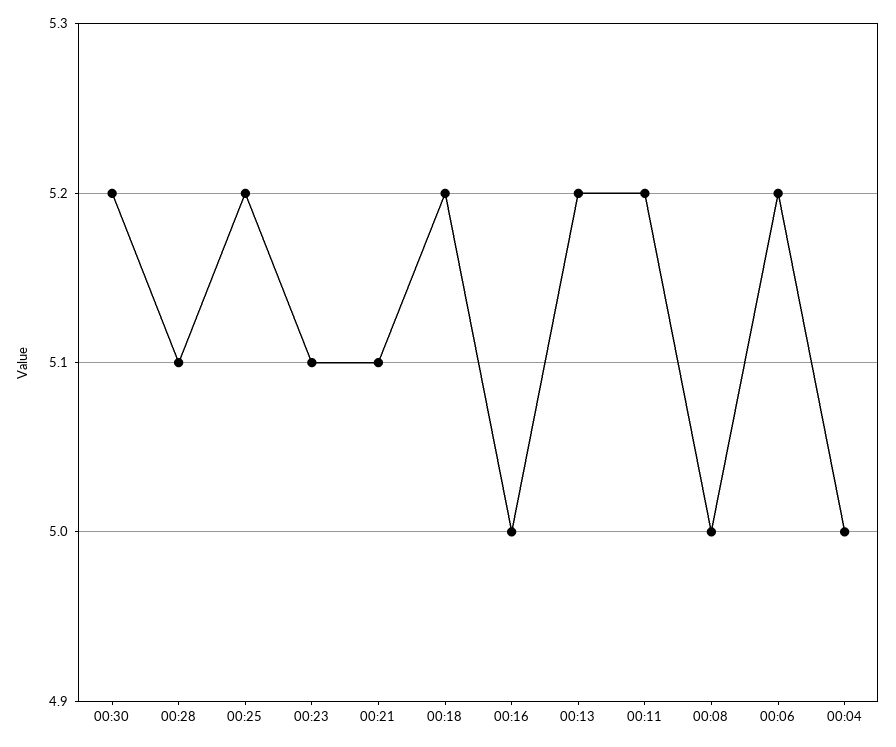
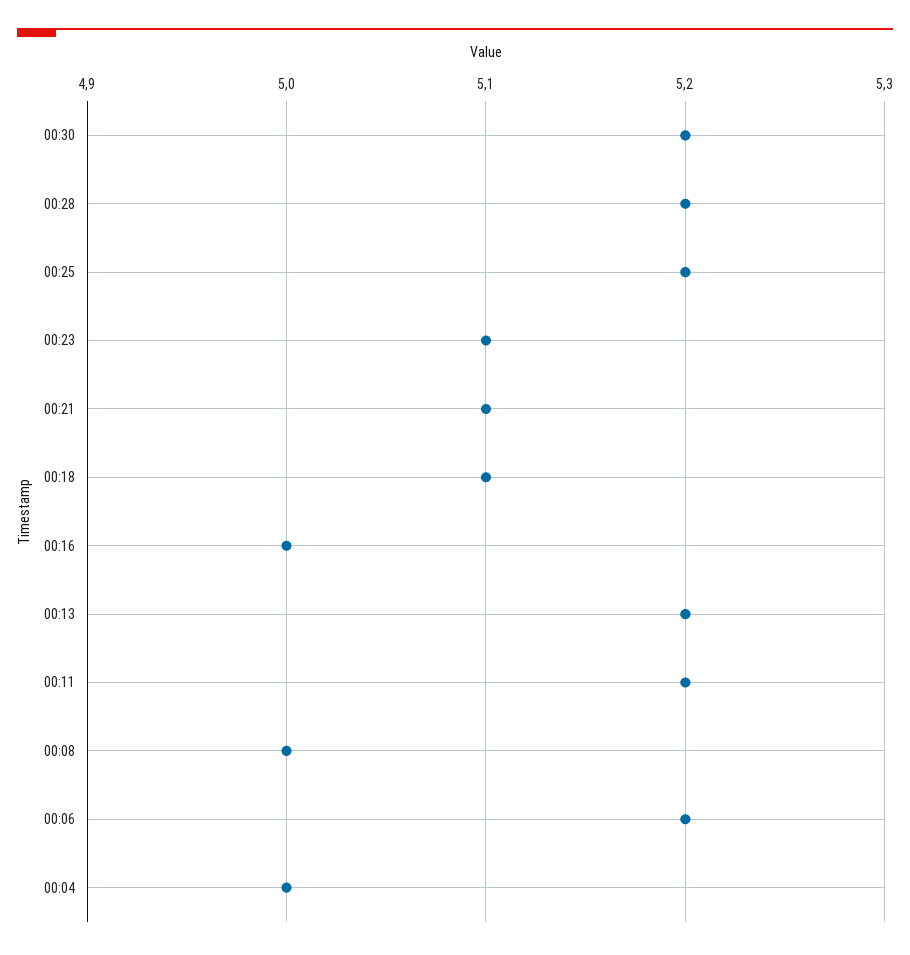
  {
    "00:30": 5.2,
-   "00:28": 5.1,
+   "00:28": 5.2,
    "00:25": 5.2,
    "00:23": 5.1,
    "00:21": 5.1,
-   "00:18": 5.2,
+   "00:18": 5.1,
    "00:16": 5,
    "00:13": 5.2,
    "00:11": 5.2,
    "00:08": 5,
    "00:06": 5.2,
    "00:04": 5
  }

